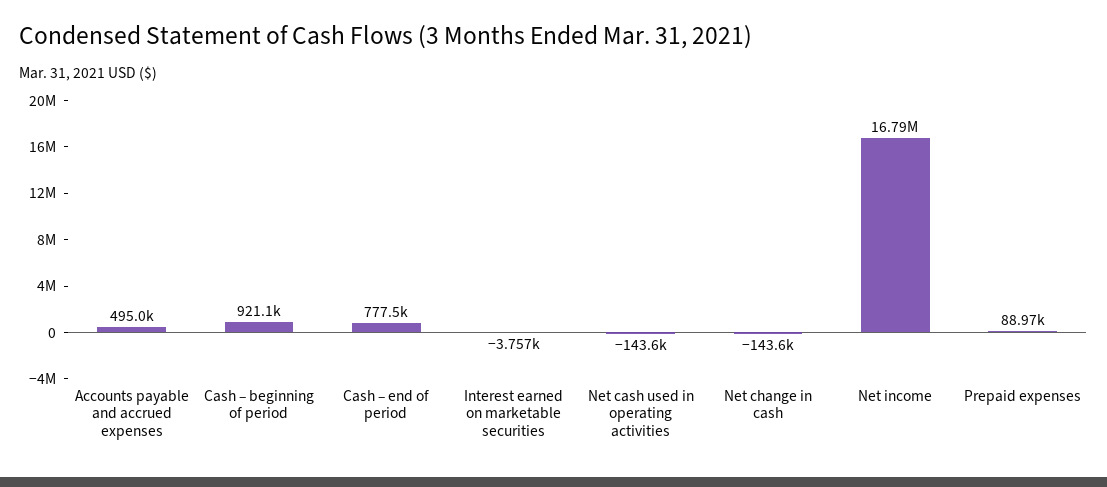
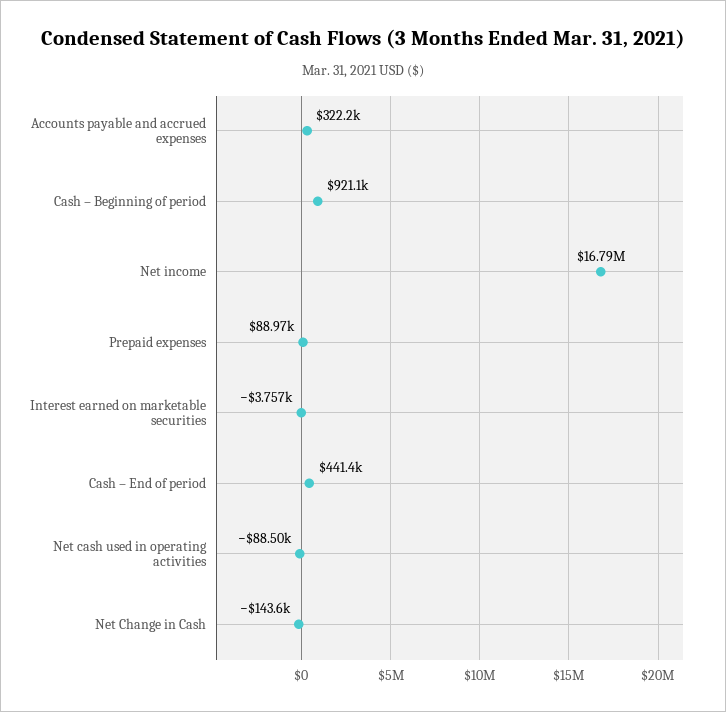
  {
-   "Accounts payable and accrued expenses": 495000,
+   "Accounts payable and accrued expenses": 322200,
    "Cash – beginning of period": 921100,
-   "Cash – end of period": 777500,
+   "Cash – end of period": 441400,
    "Interest earned on marketable securities": -3757,
-   "Net cash used in operating activities": -143600,
+   "Net cash used in operating activities": -88500,
    "Net change in cash": -143600,
    "Net income": 16790000,
    "Prepaid expenses": 88970
  }

